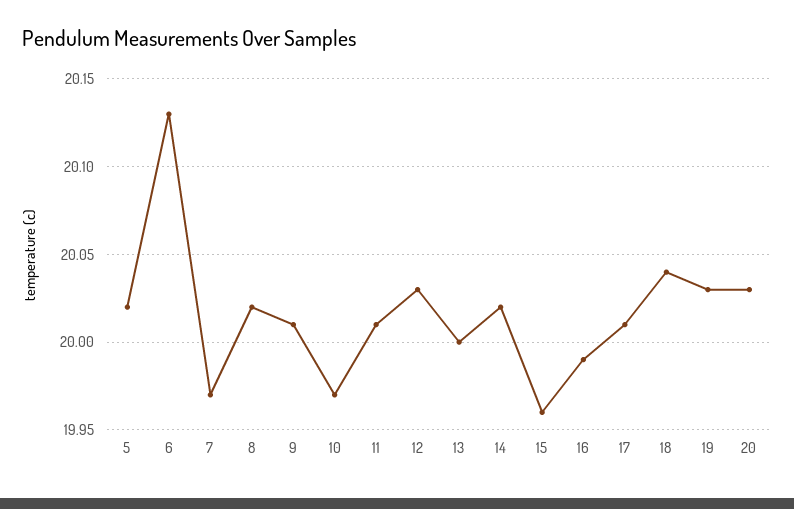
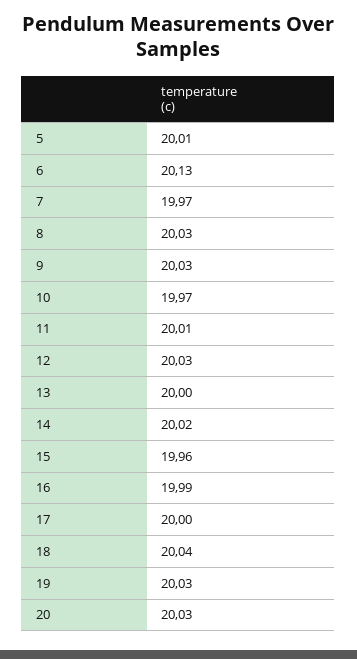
  {
-   "5": 20.02,
+   "5": 20.01,
    "6": 20.13,
    "7": 19.97,
-   "8": 20.02,
+   "8": 20.03,
-   "9": 20.01,
+   "9": 20.03,
    "10": 19.97,
    "11": 20.01,
    "12": 20.03,
    "13": 20,
    "14": 20.02,
    "15": 19.96,
    "16": 19.99,
-   "17": 20.01,
+   "17": 20,
    "18": 20.04,
    "19": 20.03,
    "20": 20.03
  }

